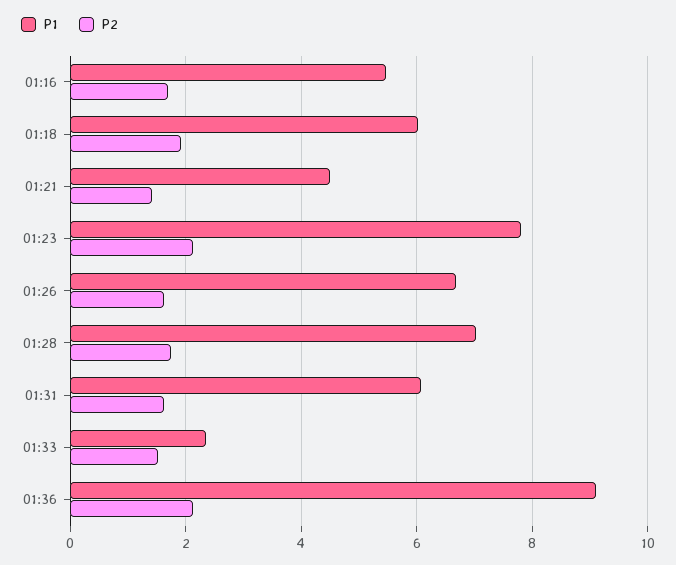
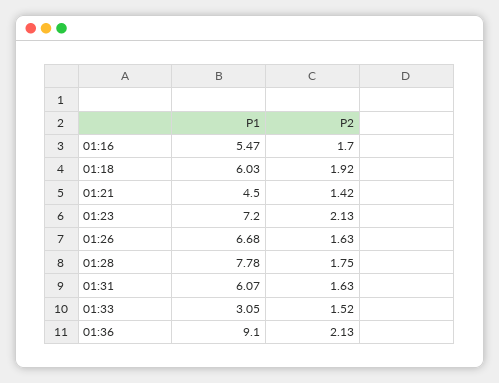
  {
    "P1": {
      "01:16": 5.47,
      "01:18": 6.03,
      "01:21": 4.5,
-     "01:23": 7.8,
+     "01:23": 7.2,
      "01:26": 6.68,
-     "01:28": 7,
+     "01:28": 7.78,
      "01:31": 6.07,
-     "01:33": 2.4,
+     "01:33": 3.05,
      "01:36": 9.1
    },
    "P2": {
      "01:16": 1.7,
      "01:18": 1.92,
      "01:21": 1.42,
      "01:23": 2.13,
      "01:26": 1.63,
      "01:28": 1.75,
      "01:31": 1.63,
      "01:33": 1.52,
      "01:36": 2.13
    }
  }

